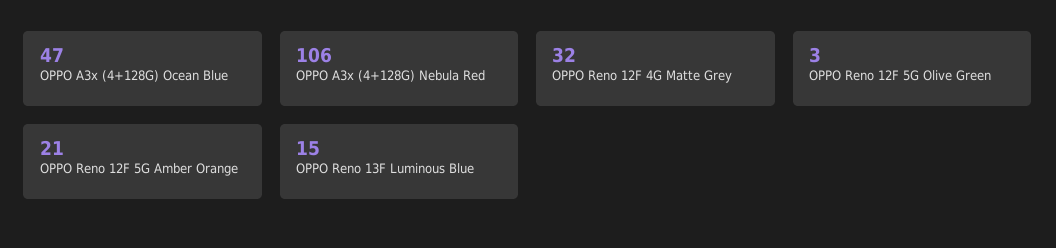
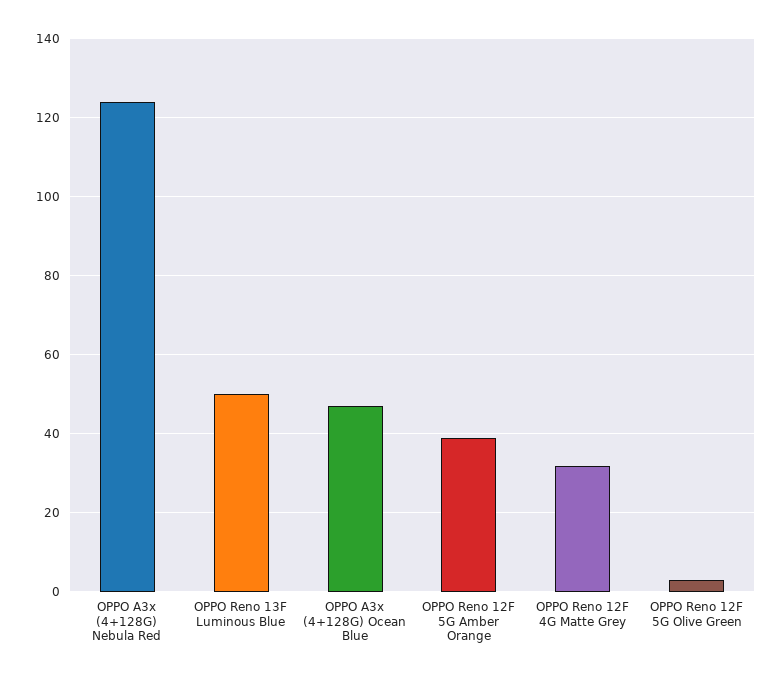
  {
    "OPPO A3x (4+128G) Ocean Blue": 47,
-   "OPPO A3x (4+128G) Nebula Red": 106,
+   "OPPO A3x (4+128G) Nebula Red": 125,
    "OPPO Reno 12F 4G Matte Grey": 32,
    "OPPO Reno 12F 5G Olive Green": 3,
-   "OPPO Reno 12F 5G Amber Orange": 21,
+   "OPPO Reno 12F 5G Amber Orange": 40,
-   "OPPO Reno 13F Luminous Blue": 15
+   "OPPO Reno 13F Luminous Blue": 50
  }

